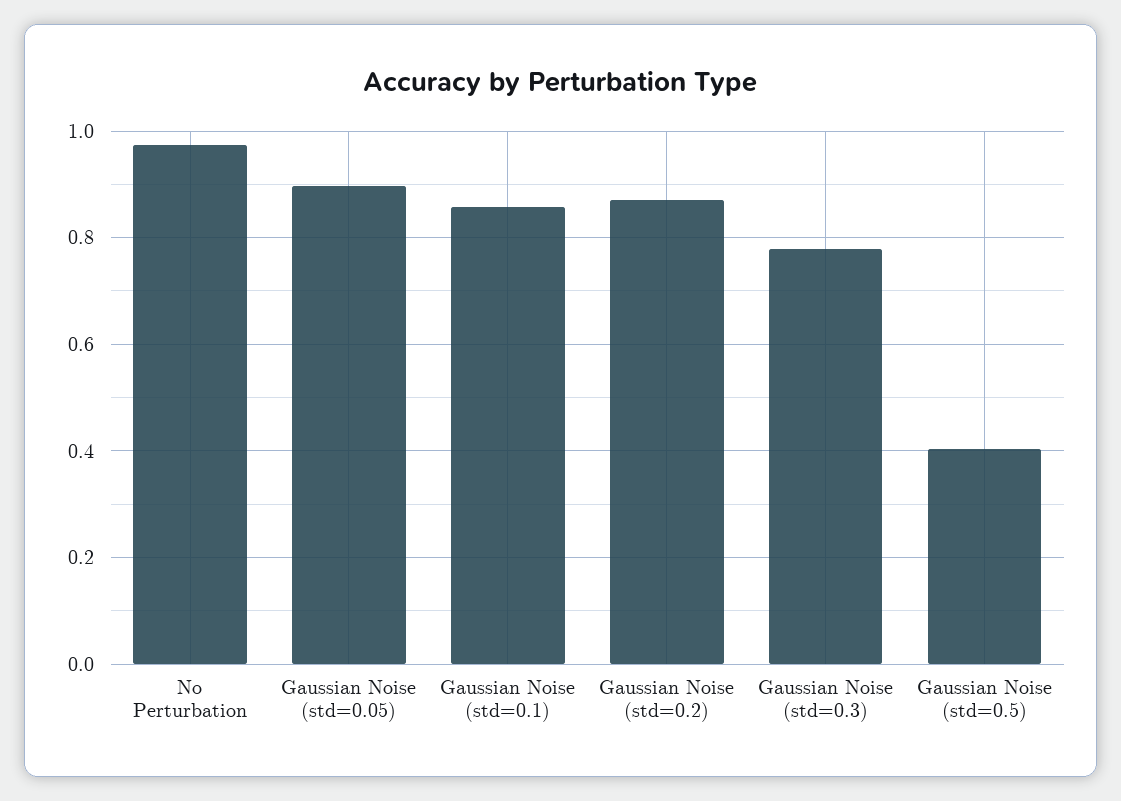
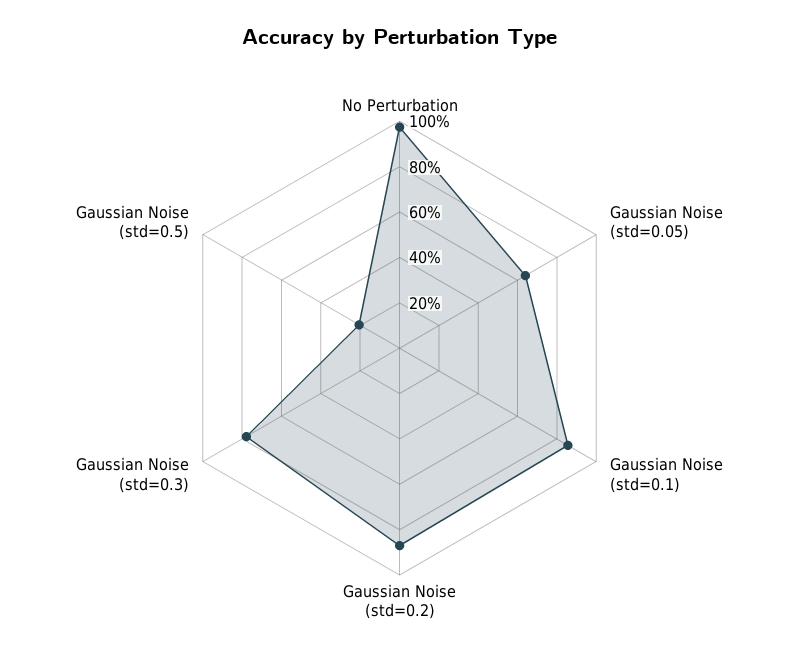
  {
    "No Perturbation": 0.98,
-   "Gaussian Noise (std=0.05)": 0.9,
+   "Gaussian Noise (std=0.05)": 0.65,
    "Gaussian Noise (std=0.1)": 0.86,
    "Gaussian Noise (std=0.2)": 0.88,
    "Gaussian Noise (std=0.3)": 0.78,
-   "Gaussian Noise (std=0.5)": 0.4
+   "Gaussian Noise (std=0.5)": 0.2
  }

